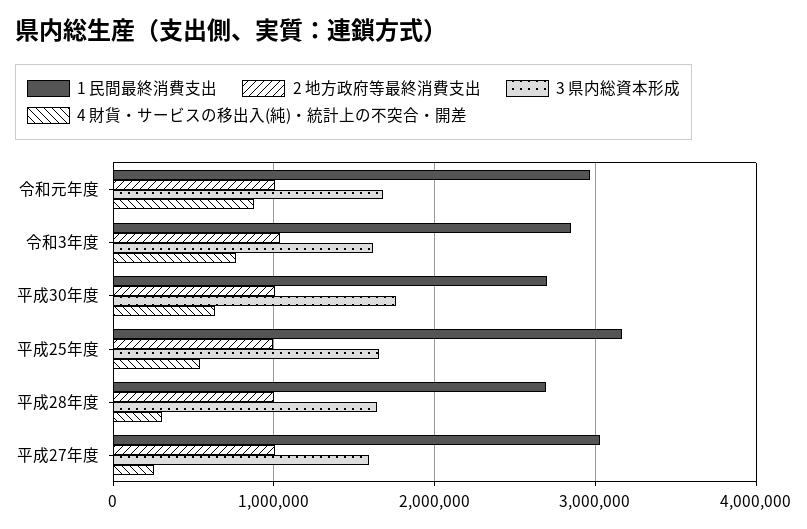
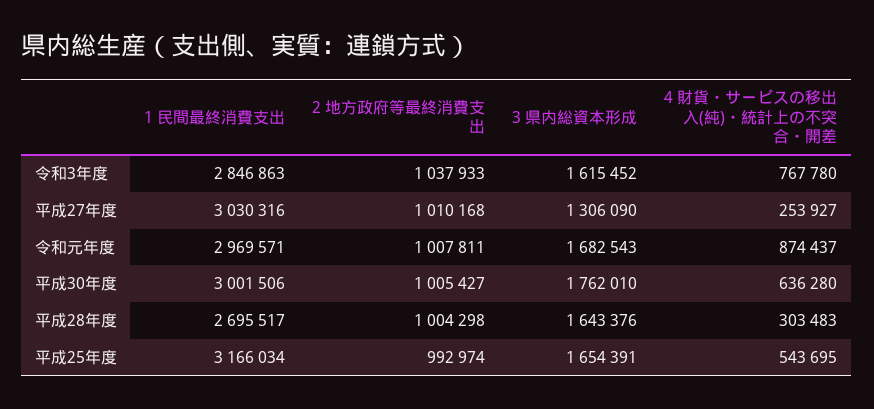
  {
    "1 民間最終消費支出": {
      "令和元年度": 2969571,
      "令和3年度": 2846863,
-     "平成30年度": 2700000,
+     "平成30年度": 3001506,
      "平成25年度": 3166034,
      "平成28年度": 2695517,
      "平成27年度": 3030316
    },
    "2 地方政府等最終消費支出": {
      "令和元年度": 1007811,
      "令和3年度": 1037933,
      "平成30年度": 1005427,
      "平成25年度": 992974,
      "平成28年度": 1004298,
      "平成27年度": 1010168
    },
    "3 県内総資本形成": {
      "令和元年度": 1682543,
      "令和3年度": 1615452,
      "平成30年度": 1762010,
      "平成25年度": 1654391,
      "平成28年度": 1643376,
-     "平成27年度": 1600000
+     "平成27年度": 1306090
    },
    "4 財貨・サービスの移出入(純)・統計上の不突合・開差": {
      "令和元年度": 874437,
      "令和3年度": 767780,
      "平成30年度": 636280,
      "平成25年度": 543695,
      "平成28年度": 303483,
      "平成27年度": 253927
    }
  }

